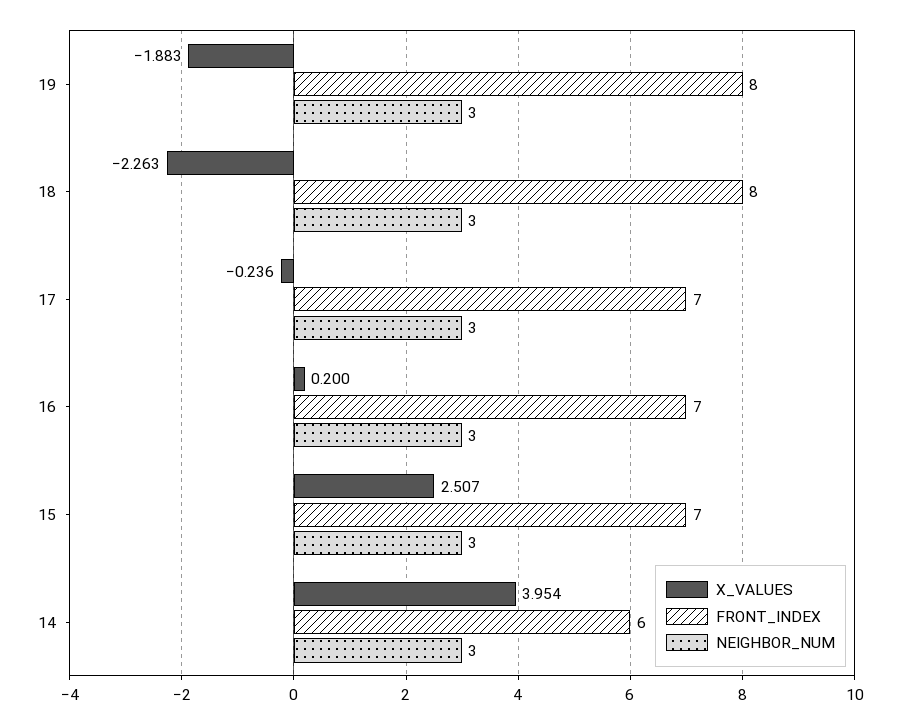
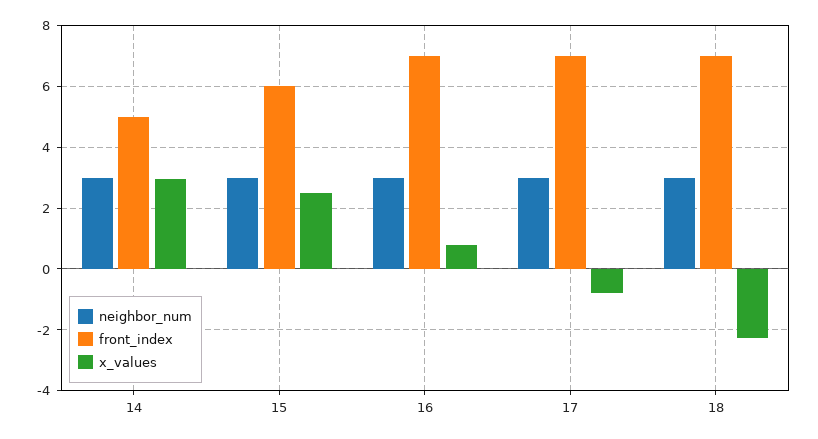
  {
    "X_VALUES": {
-     "19": -1.883,
      "18": -2.263,
-     "17": -0.236,
+     "17": -0.8,
-     "16": 0.2,
+     "16": 0.8,
      "15": 2.507,
-     "14": 3.954
+     "14": 3
    },
    "FRONT_INDEX": {
-     "19": 8,
-     "18": 8,
+     "18": 7,
      "17": 7,
      "16": 7,
-     "15": 7,
+     "15": 6,
-     "14": 6
+     "14": 5
    },
    "NEIGHBOR_NUM": {
-     "19": 3,
      "18": 3,
      "17": 3,
      "16": 3,
      "15": 3,
      "14": 3
    }
  }

